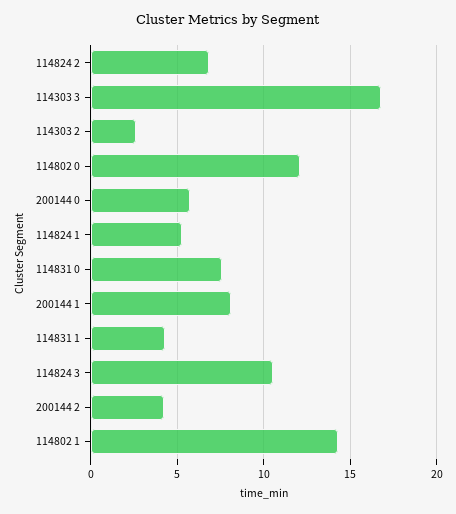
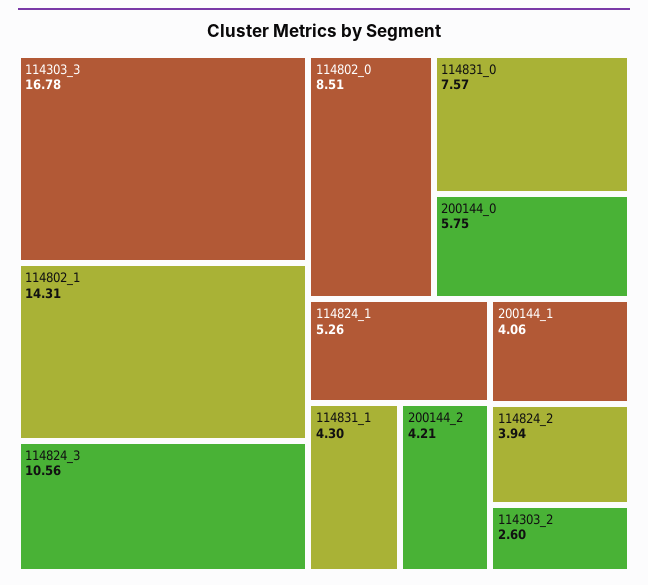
  {
-   "114824 2": 7,
+   "114824 2": 3.94,
    "114303 3": 16.78,
    "114303 2": 2.6,
-   "114802 0": 12,
+   "114802 0": 8.51,
    "200144 0": 5.75,
    "114824 1": 5.26,
    "114831 0": 7.57,
-   "200144 1": 8,
+   "200144 1": 4.06,
    "114831 1": 4.3,
    "114824 3": 10.56,
    "200144 2": 4.21,
    "114802 1": 14.31
  }

